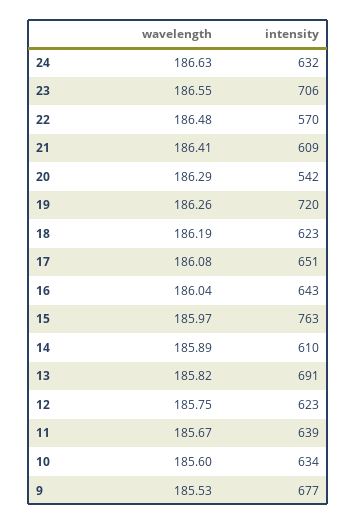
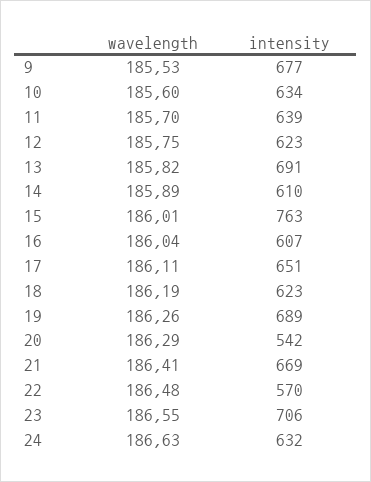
  {
    "wavelength": {
      "24": 186.63,
      "23": 186.55,
      "22": 186.48,
      "21": 186.41,
      "20": 186.29,
      "19": 186.26,
      "18": 186.19,
-     "17": 186.08,
+     "17": 186.11,
      "16": 186.04,
-     "15": 185.97,
+     "15": 186.01,
      "14": 185.89,
      "13": 185.82,
      "12": 185.75,
-     "11": 185.67,
+     "11": 185.7,
      "10": 185.6,
      "9": 185.53
    },
    "intensity": {
      "24": 632,
      "23": 706,
      "22": 570,
-     "21": 609,
+     "21": 669,
      "20": 542,
-     "19": 720,
+     "19": 689,
      "18": 623,
      "17": 651,
-     "16": 643,
+     "16": 607,
      "15": 763,
      "14": 610,
      "13": 691,
      "12": 623,
      "11": 639,
      "10": 634,
      "9": 677
    }
  }

